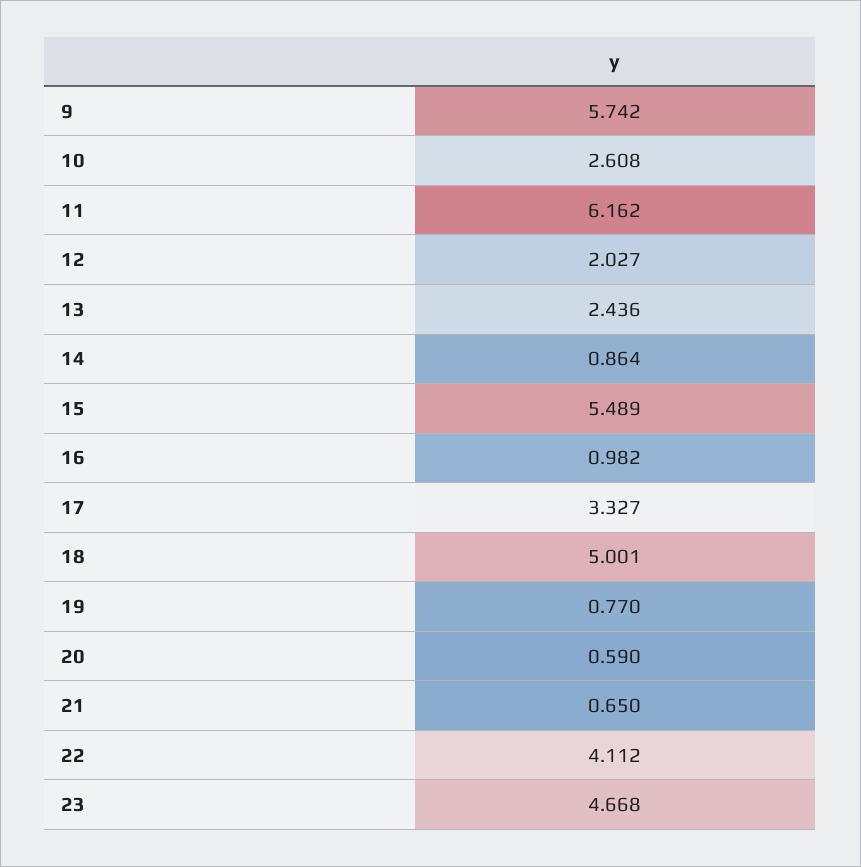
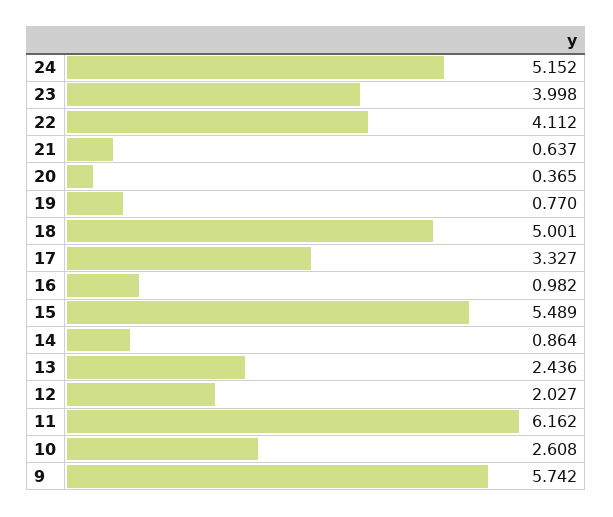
  {
    "9": 5.742,
    "10": 2.608,
    "11": 6.162,
    "12": 2.027,
    "13": 2.436,
    "14": 0.864,
    "15": 5.489,
    "16": 0.982,
    "17": 3.327,
    "18": 5.001,
    "19": 0.77,
-   "20": 0.59,
+   "20": 0.365,
-   "21": 0.65,
+   "21": 0.637,
    "22": 4.112,
-   "23": 4.668
+   "23": 3.998,
+   "24": 5.152
  }

